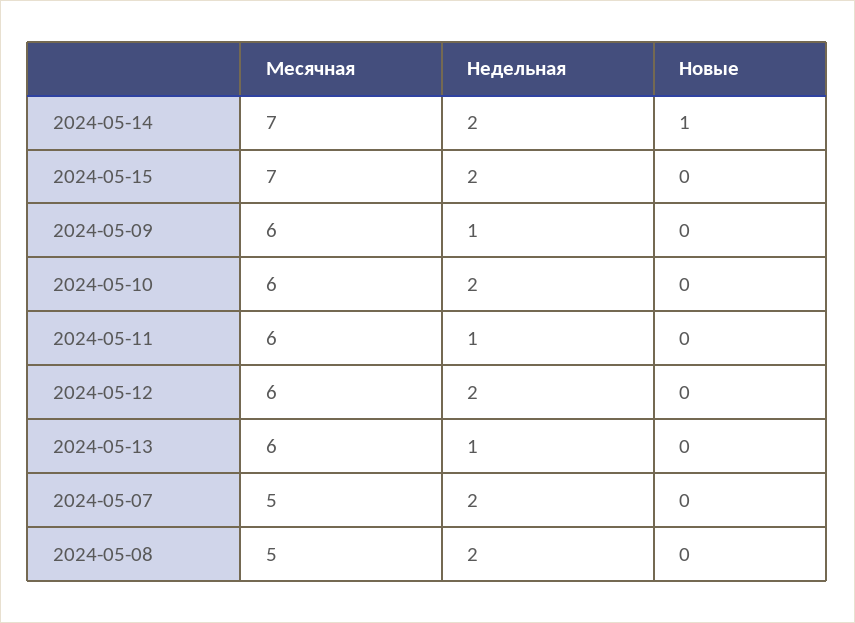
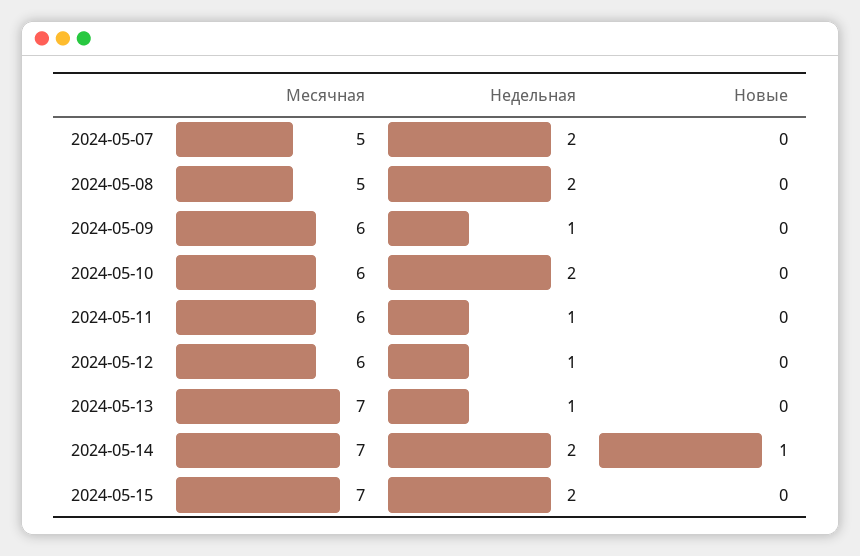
  {
    "Месячная": {
      "2024-05-14": 7,
      "2024-05-15": 7,
      "2024-05-09": 6,
      "2024-05-10": 6,
      "2024-05-11": 6,
      "2024-05-12": 6,
-     "2024-05-13": 6,
+     "2024-05-13": 7,
      "2024-05-07": 5,
      "2024-05-08": 5
    },
    "Недельная": {
      "2024-05-14": 2,
      "2024-05-15": 2,
      "2024-05-09": 1,
      "2024-05-10": 2,
      "2024-05-11": 1,
-     "2024-05-12": 2,
+     "2024-05-12": 1,
      "2024-05-13": 1,
      "2024-05-07": 2,
      "2024-05-08": 2
    },
    "Новые": {
      "2024-05-14": 1,
      "2024-05-15": 0,
      "2024-05-09": 0,
      "2024-05-10": 0,
      "2024-05-11": 0,
      "2024-05-12": 0,
      "2024-05-13": 0,
      "2024-05-07": 0,
      "2024-05-08": 0
    }
  }

